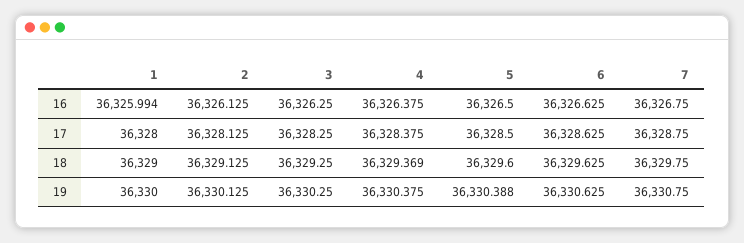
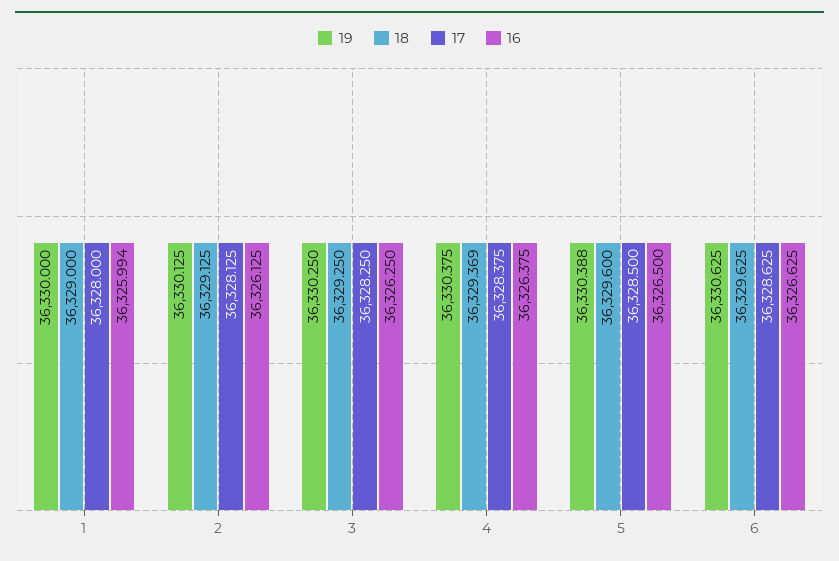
  {
    "16": {
      "1": 36325.994,
      "2": 36326.125,
      "3": 36326.25,
      "4": 36326.375,
      "5": 36326.5,
-     "6": 36326.625,
+     "6": 36326.625
-     "7": 36326.75
    },
    "17": {
      "1": 36328,
      "2": 36328.125,
      "3": 36328.25,
      "4": 36328.375,
      "5": 36328.5,
-     "6": 36328.625,
+     "6": 36328.625
-     "7": 36328.75
    },
    "18": {
      "1": 36329,
      "2": 36329.125,
      "3": 36329.25,
      "4": 36329.369,
      "5": 36329.6,
-     "6": 36329.625,
+     "6": 36329.625
-     "7": 36329.75
    },
    "19": {
      "1": 36330,
      "2": 36330.125,
      "3": 36330.25,
      "4": 36330.375,
      "5": 36330.388,
-     "6": 36330.625,
+     "6": 36330.625
-     "7": 36330.75
    }
  }

